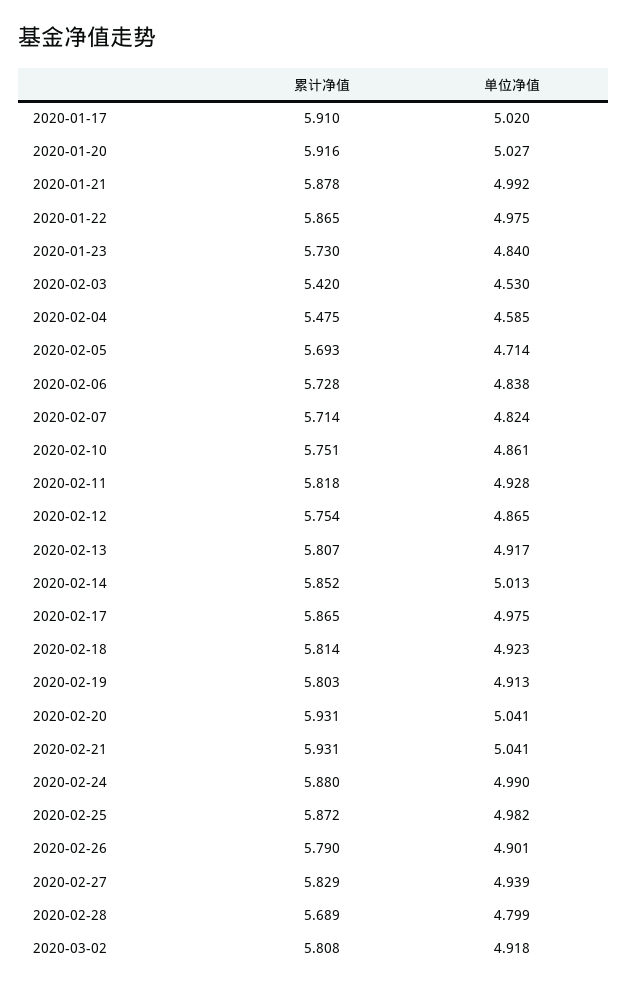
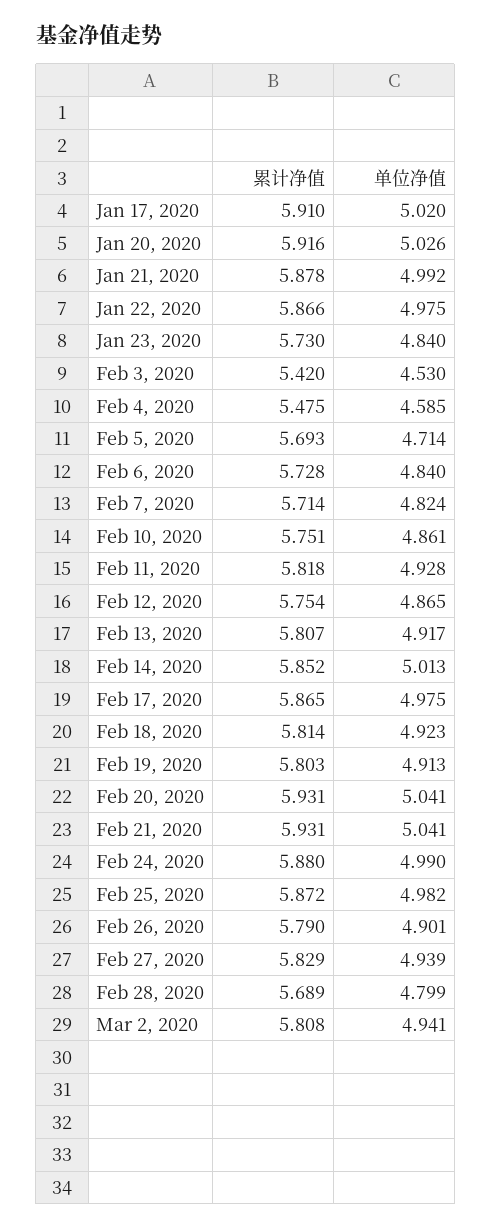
  {
    "累计净值": {
      "2020-01-17": 5.91,
      "2020-01-20": 5.916,
      "2020-01-21": 5.878,
-     "2020-01-22": 5.865,
+     "2020-01-22": 5.866,
      "2020-01-23": 5.73,
      "2020-02-03": 5.42,
      "2020-02-04": 5.475,
      "2020-02-05": 5.693,
      "2020-02-06": 5.728,
      "2020-02-07": 5.714,
      "2020-02-10": 5.751,
      "2020-02-11": 5.818,
      "2020-02-12": 5.754,
      "2020-02-13": 5.807,
      "2020-02-14": 5.852,
      "2020-02-17": 5.865,
      "2020-02-18": 5.814,
      "2020-02-19": 5.803,
      "2020-02-20": 5.931,
      "2020-02-21": 5.931,
      "2020-02-24": 5.88,
      "2020-02-25": 5.872,
      "2020-02-26": 5.79,
      "2020-02-27": 5.829,
      "2020-02-28": 5.689,
      "2020-03-02": 5.808
    },
    "单位净值": {
      "2020-01-17": 5.02,
-     "2020-01-20": 5.027,
+     "2020-01-20": 5.026,
      "2020-01-21": 4.992,
      "2020-01-22": 4.975,
      "2020-01-23": 4.84,
      "2020-02-03": 4.53,
      "2020-02-04": 4.585,
      "2020-02-05": 4.714,
-     "2020-02-06": 4.838,
+     "2020-02-06": 4.84,
      "2020-02-07": 4.824,
      "2020-02-10": 4.861,
      "2020-02-11": 4.928,
      "2020-02-12": 4.865,
      "2020-02-13": 4.917,
      "2020-02-14": 5.013,
      "2020-02-17": 4.975,
      "2020-02-18": 4.923,
      "2020-02-19": 4.913,
      "2020-02-20": 5.041,
      "2020-02-21": 5.041,
      "2020-02-24": 4.99,
      "2020-02-25": 4.982,
      "2020-02-26": 4.901,
      "2020-02-27": 4.939,
      "2020-02-28": 4.799,
-     "2020-03-02": 4.918
+     "2020-03-02": 4.941
    }
  }

